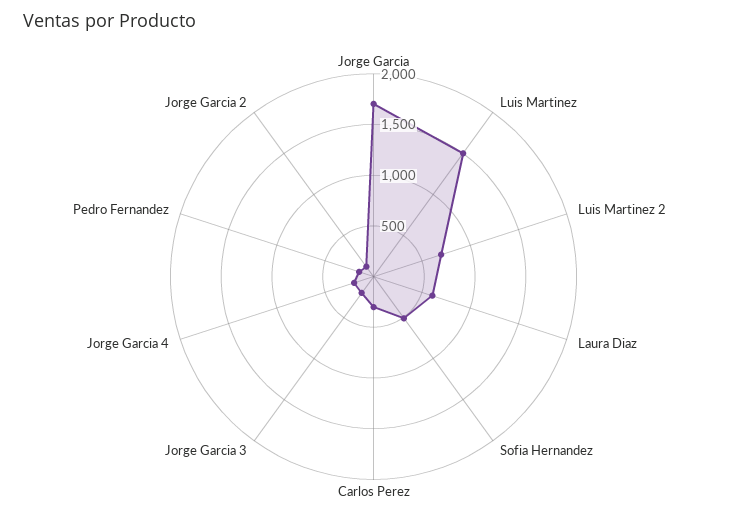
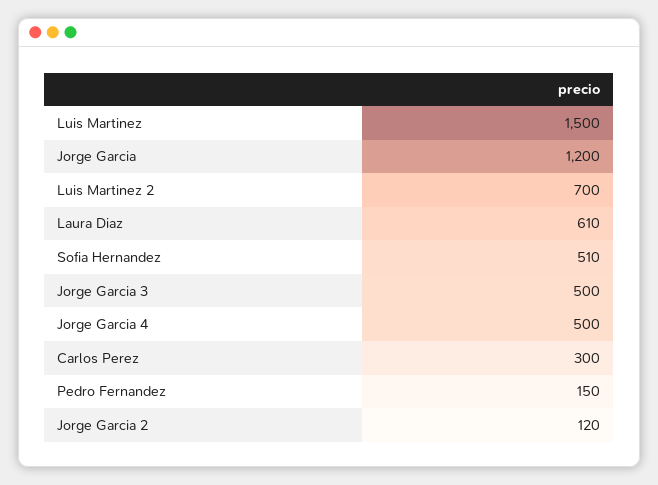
  {
-   "Jorge Garcia": 1700,
+   "Jorge Garcia": 1200,
    "Luis Martinez": 1500,
    "Luis Martinez 2": 700,
    "Laura Diaz": 610,
    "Sofia Hernandez": 510,
    "Carlos Perez": 300,
-   "Jorge Garcia 3": 200,
+   "Jorge Garcia 3": 500,
-   "Jorge Garcia 4": 200,
+   "Jorge Garcia 4": 500,
    "Pedro Fernandez": 150,
    "Jorge Garcia 2": 120
  }

